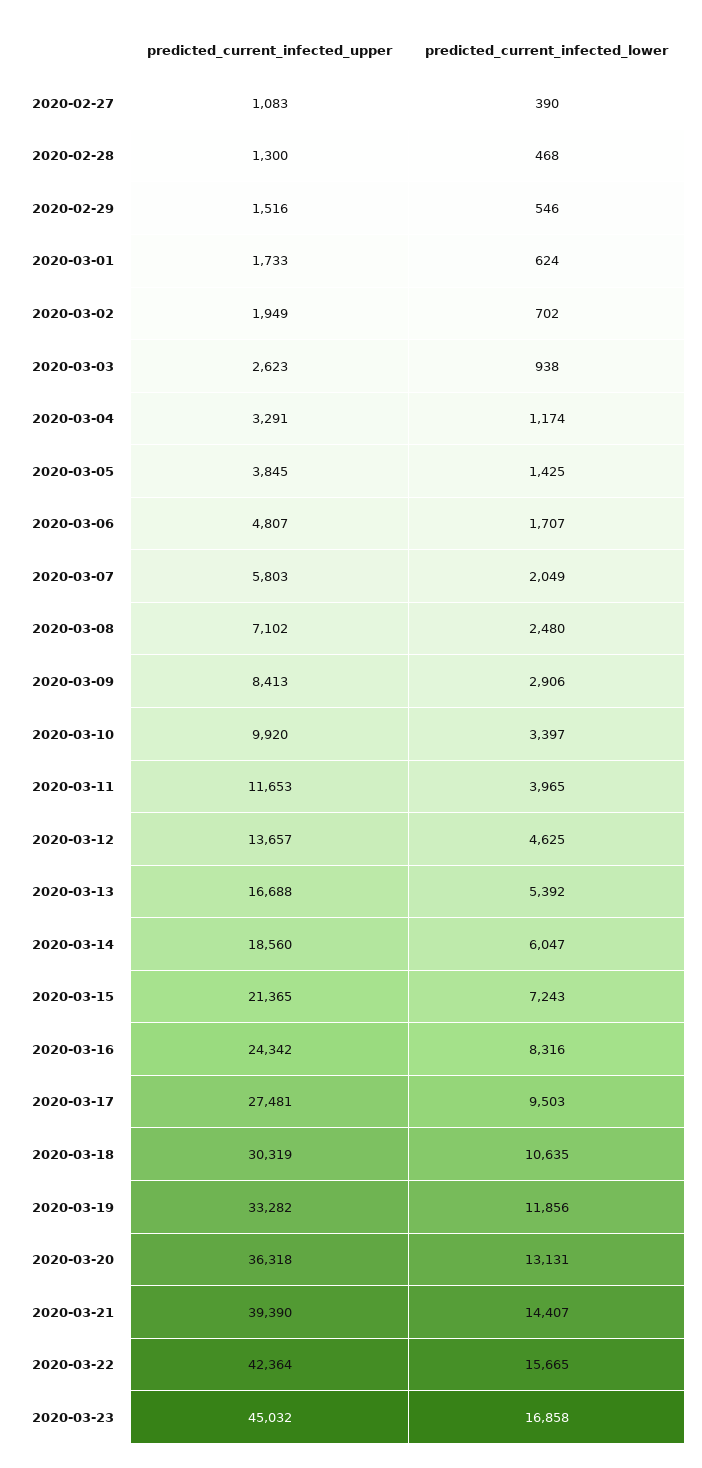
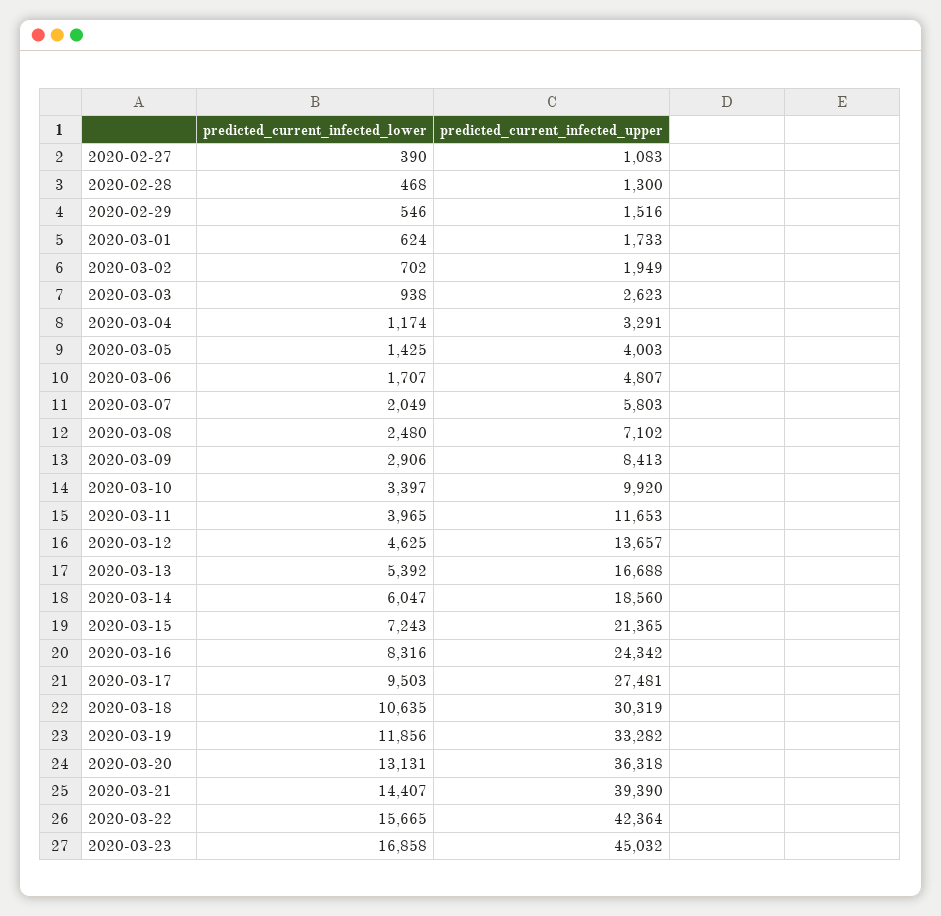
  {
    "predicted_current_infected_upper": {
      "2020-02-27": 1083,
      "2020-02-28": 1300,
      "2020-02-29": 1516,
      "2020-03-01": 1733,
      "2020-03-02": 1949,
      "2020-03-03": 2623,
      "2020-03-04": 3291,
-     "2020-03-05": 3845,
+     "2020-03-05": 4003,
      "2020-03-06": 4807,
      "2020-03-07": 5803,
      "2020-03-08": 7102,
      "2020-03-09": 8413,
      "2020-03-10": 9920,
      "2020-03-11": 11653,
      "2020-03-12": 13657,
      "2020-03-13": 16688,
      "2020-03-14": 18560,
      "2020-03-15": 21365,
      "2020-03-16": 24342,
      "2020-03-17": 27481,
      "2020-03-18": 30319,
      "2020-03-19": 33282,
      "2020-03-20": 36318,
      "2020-03-21": 39390,
      "2020-03-22": 42364,
      "2020-03-23": 45032
    },
    "predicted_current_infected_lower": {
      "2020-02-27": 390,
      "2020-02-28": 468,
      "2020-02-29": 546,
      "2020-03-01": 624,
      "2020-03-02": 702,
      "2020-03-03": 938,
      "2020-03-04": 1174,
      "2020-03-05": 1425,
      "2020-03-06": 1707,
      "2020-03-07": 2049,
      "2020-03-08": 2480,
      "2020-03-09": 2906,
      "2020-03-10": 3397,
      "2020-03-11": 3965,
      "2020-03-12": 4625,
      "2020-03-13": 5392,
      "2020-03-14": 6047,
      "2020-03-15": 7243,
      "2020-03-16": 8316,
      "2020-03-17": 9503,
      "2020-03-18": 10635,
      "2020-03-19": 11856,
      "2020-03-20": 13131,
      "2020-03-21": 14407,
      "2020-03-22": 15665,
      "2020-03-23": 16858
    }
  }

